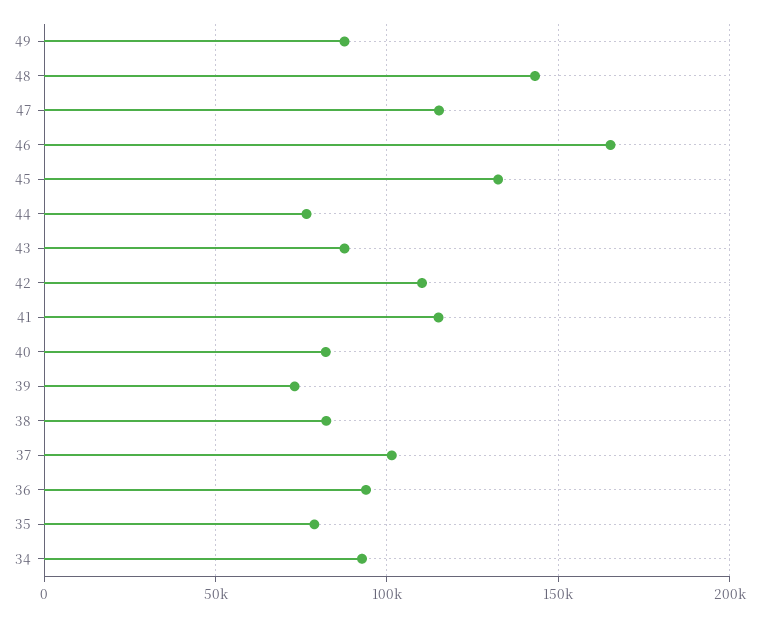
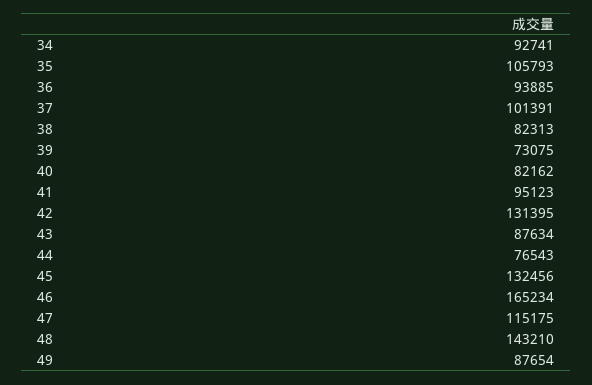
  {
    "49": 87654,
    "48": 143210,
    "47": 115175,
    "46": 165234,
    "45": 132456,
    "44": 76543,
    "43": 87634,
-   "42": 110000,
+   "42": 131395,
-   "41": 115000,
+   "41": 95123,
    "40": 82162,
    "39": 73075,
    "38": 82313,
    "37": 101391,
    "36": 93885,
-   "35": 80000,
+   "35": 105793,
    "34": 92741
  }

